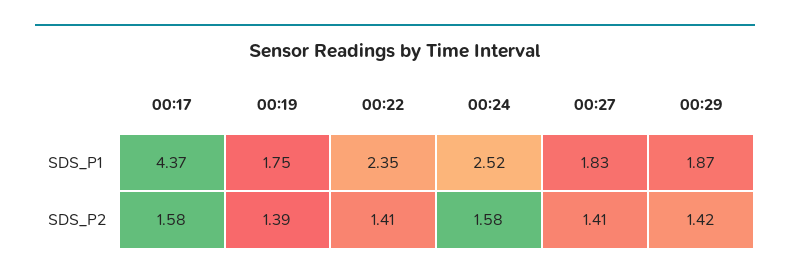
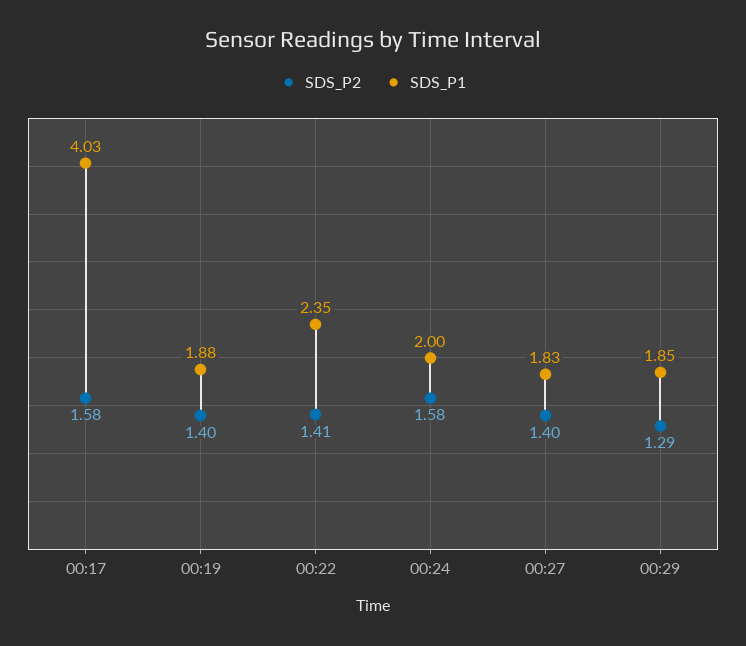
  {
    "SDS_P1": {
-     "00:17": 4.37,
+     "00:17": 4.03,
-     "00:19": 1.75,
+     "00:19": 1.88,
      "00:22": 2.35,
-     "00:24": 2.52,
+     "00:24": 2,
      "00:27": 1.83,
-     "00:29": 1.87
+     "00:29": 1.85
    },
    "SDS_P2": {
      "00:17": 1.58,
-     "00:19": 1.39,
+     "00:19": 1.4,
      "00:22": 1.41,
      "00:24": 1.58,
-     "00:27": 1.41,
+     "00:27": 1.4,
-     "00:29": 1.42
+     "00:29": 1.29
    }
  }

